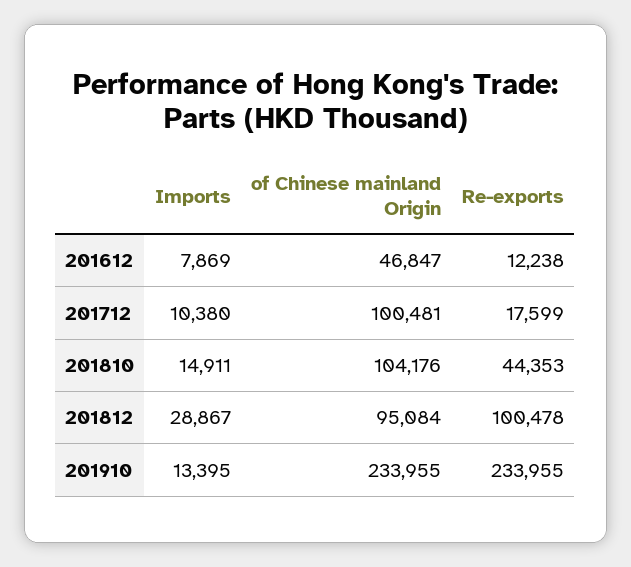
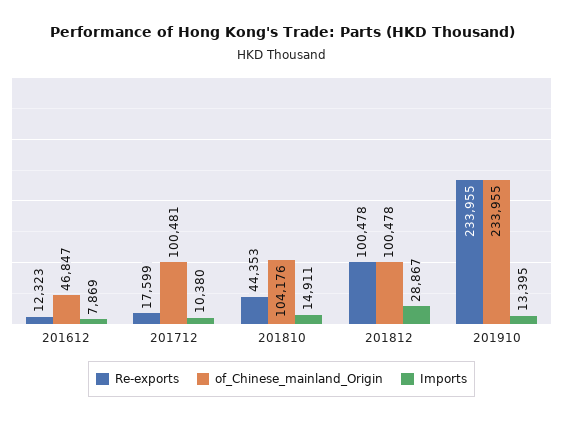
  {
    "Imports": {
      "201612": 7869,
      "201712": 10380,
      "201810": 14911,
      "201812": 28867,
      "201910": 13395
    },
    "of Chinese mainland Origin": {
      "201612": 46847,
      "201712": 100481,
      "201810": 104176,
-     "201812": 95084,
+     "201812": 100478,
      "201910": 233955
    },
    "Re-exports": {
-     "201612": 12238,
+     "201612": 12323,
      "201712": 17599,
      "201810": 44353,
      "201812": 100478,
      "201910": 233955
    }
  }

